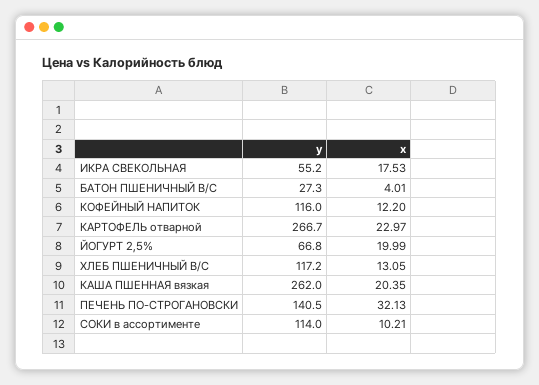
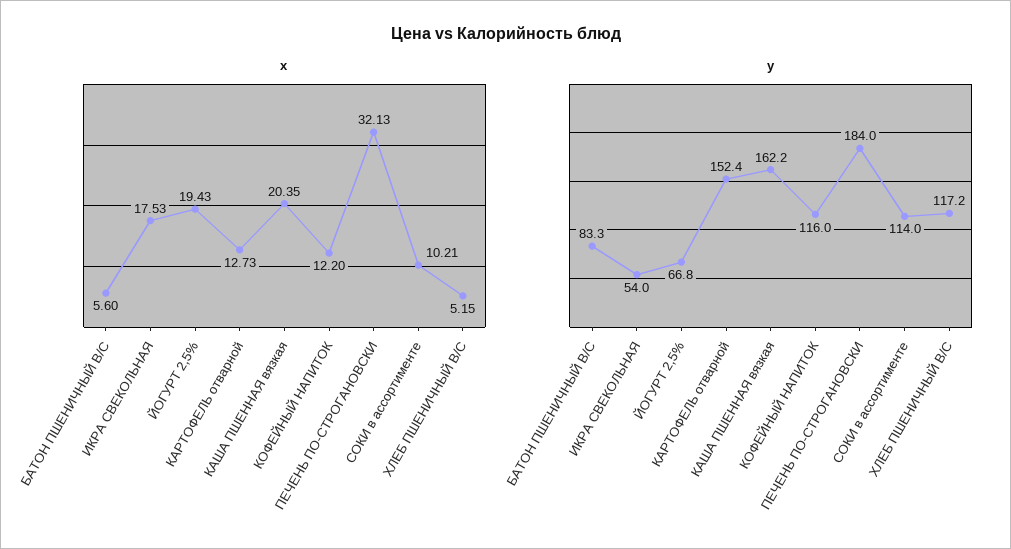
  {
    "y": {
-     "ИКРА СВЕКОЛЬНАЯ": 55.2,
+     "ИКРА СВЕКОЛЬНАЯ": 54,
-     "БАТОН ПШЕНИЧНЫЙ В/С": 27.3,
+     "БАТОН ПШЕНИЧНЫЙ В/С": 83.3,
      "КОФЕЙНЫЙ НАПИТОК": 116,
-     "КАРТОФЕЛЬ отварной": 266.7,
+     "КАРТОФЕЛЬ отварной": 152.4,
      "ЙОГУРТ 2,5%": 66.8,
      "ХЛЕБ ПШЕНИЧНЫЙ В/С": 117.2,
-     "КАША ПШЕННАЯ вязкая": 262,
+     "КАША ПШЕННАЯ вязкая": 162.2,
-     "ПЕЧЕНЬ ПО-СТРОГАНОВСКИ": 140.5,
+     "ПЕЧЕНЬ ПО-СТРОГАНОВСКИ": 184,
      "СОКИ в ассортименте": 114
    },
    "x": {
      "ИКРА СВЕКОЛЬНАЯ": 17.53,
-     "БАТОН ПШЕНИЧНЫЙ В/С": 4.01,
+     "БАТОН ПШЕНИЧНЫЙ В/С": 5.6,
      "КОФЕЙНЫЙ НАПИТОК": 12.2,
-     "КАРТОФЕЛЬ отварной": 22.97,
+     "КАРТОФЕЛЬ отварной": 12.73,
-     "ЙОГУРТ 2,5%": 19.99,
+     "ЙОГУРТ 2,5%": 19.43,
-     "ХЛЕБ ПШЕНИЧНЫЙ В/С": 13.05,
+     "ХЛЕБ ПШЕНИЧНЫЙ В/С": 5.15,
      "КАША ПШЕННАЯ вязкая": 20.35,
      "ПЕЧЕНЬ ПО-СТРОГАНОВСКИ": 32.13,
      "СОКИ в ассортименте": 10.21
    }
  }

